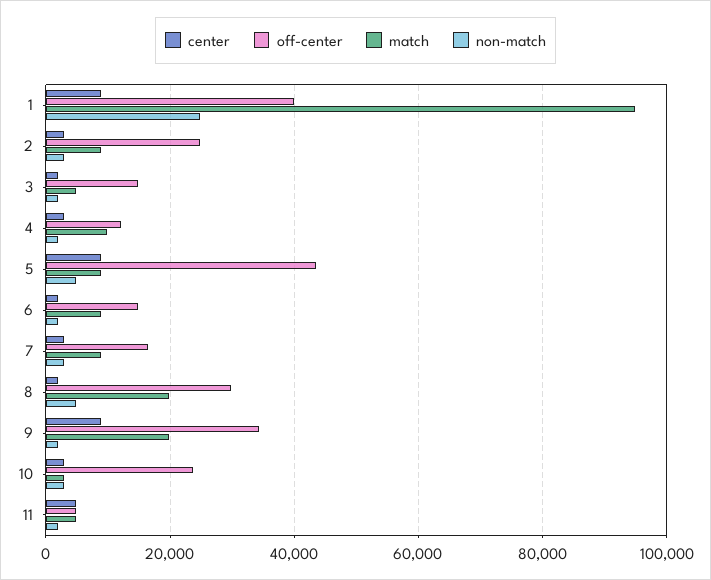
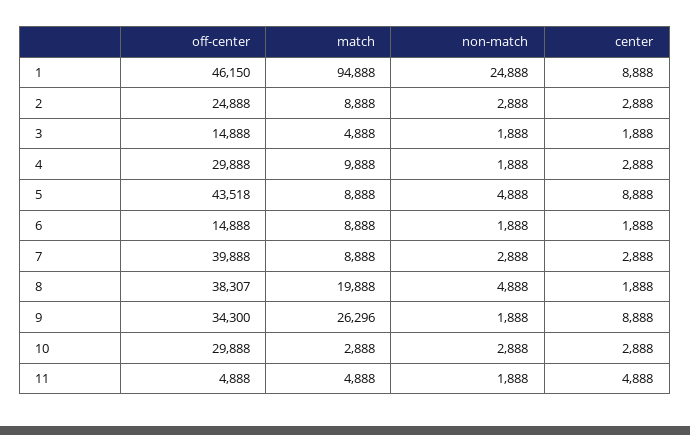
  {
    "center": {
      "1": 8888,
      "2": 2888,
      "3": 1888,
      "4": 2888,
      "5": 8888,
      "6": 1888,
      "7": 2888,
      "8": 1888,
      "9": 8888,
      "10": 2888,
      "11": 4888
    },
    "off-center": {
-     "1": 40000,
+     "1": 46150,
      "2": 24888,
      "3": 14888,
-     "4": 12000,
+     "4": 29888,
      "5": 43518,
      "6": 14888,
-     "7": 16000,
+     "7": 39888,
-     "8": 30000,
+     "8": 38307,
      "9": 34300,
-     "10": 24000,
+     "10": 29888,
      "11": 4888
    },
    "match": {
      "1": 94888,
      "2": 8888,
      "3": 4888,
      "4": 9888,
      "5": 8888,
      "6": 8888,
      "7": 8888,
      "8": 19888,
-     "9": 20000,
+     "9": 26296,
      "10": 2888,
      "11": 4888
    },
    "non-match": {
      "1": 24888,
      "2": 2888,
      "3": 1888,
      "4": 1888,
      "5": 4888,
      "6": 1888,
      "7": 2888,
      "8": 4888,
      "9": 1888,
      "10": 2888,
      "11": 1888
    }
  }

